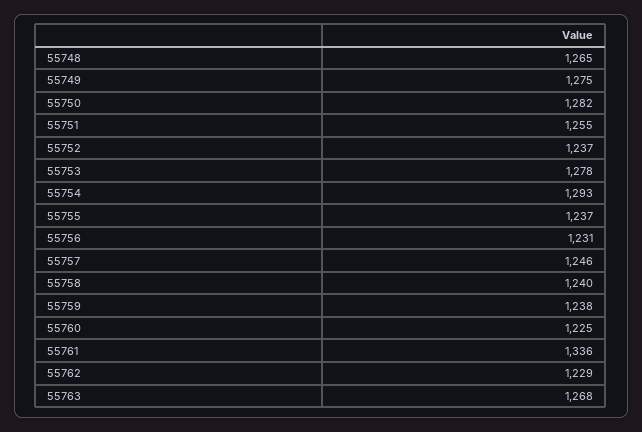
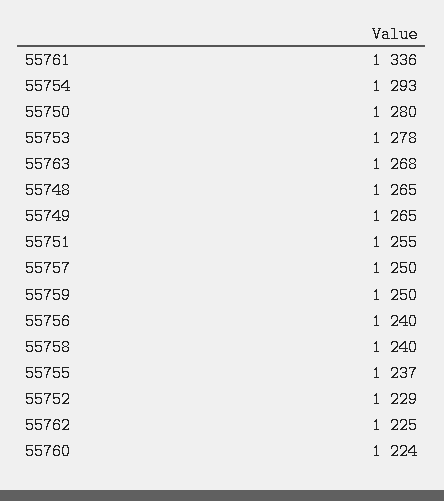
  {
    "55748": 1265,
-   "55749": 1275,
+   "55749": 1265,
-   "55750": 1282,
+   "55750": 1280,
    "55751": 1255,
-   "55752": 1237,
+   "55752": 1229,
    "55753": 1278,
    "55754": 1293,
    "55755": 1237,
-   "55756": 1231,
+   "55756": 1240,
-   "55757": 1246,
+   "55757": 1250,
    "55758": 1240,
-   "55759": 1238,
+   "55759": 1250,
-   "55760": 1225,
+   "55760": 1224,
    "55761": 1336,
-   "55762": 1229,
+   "55762": 1225,
    "55763": 1268
  }

